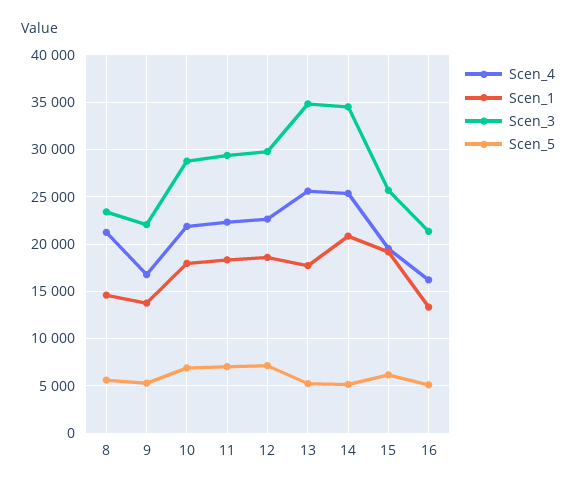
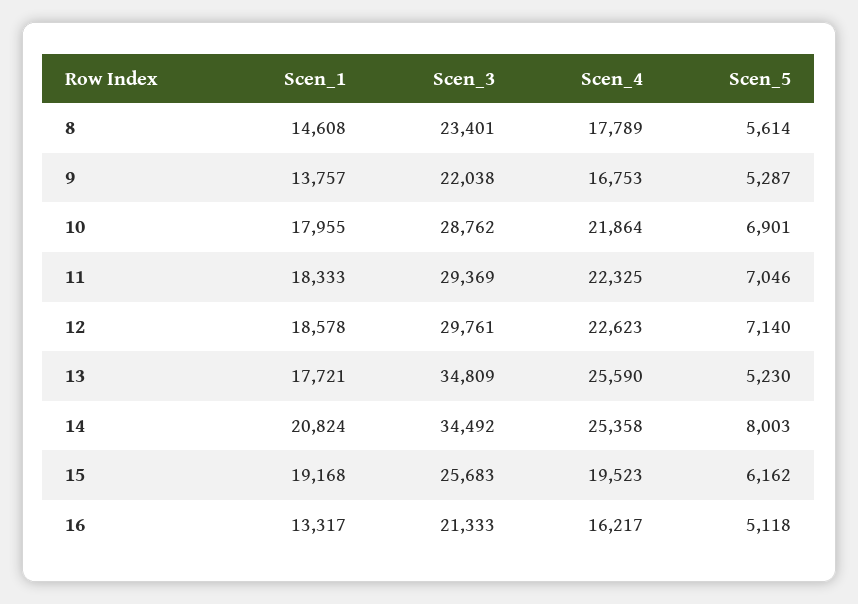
  {
    "Scen_4": {
-     "8": 21000,
+     "8": 17789,
      "9": 16753,
      "10": 21864,
      "11": 22325,
      "12": 22623,
      "13": 25590,
      "14": 25358,
      "15": 19523,
      "16": 16217
    },
    "Scen_1": {
      "8": 14608,
      "9": 13757,
      "10": 17955,
      "11": 18333,
      "12": 18578,
      "13": 17721,
      "14": 20824,
      "15": 19168,
      "16": 13317
    },
    "Scen_3": {
      "8": 23401,
      "9": 22038,
      "10": 28762,
      "11": 29369,
      "12": 29761,
      "13": 34809,
      "14": 34492,
      "15": 25683,
      "16": 21333
    },
    "Scen_5": {
      "8": 5614,
      "9": 5287,
      "10": 6901,
      "11": 7046,
      "12": 7140,
      "13": 5230,
-     "14": 5000,
+     "14": 8003,
      "15": 6162,
      "16": 5118
    }
  }

